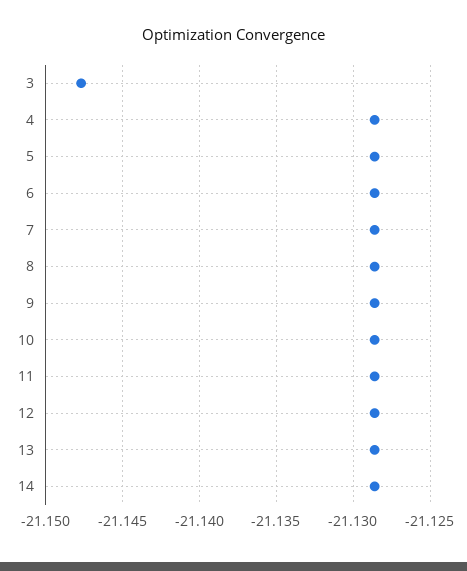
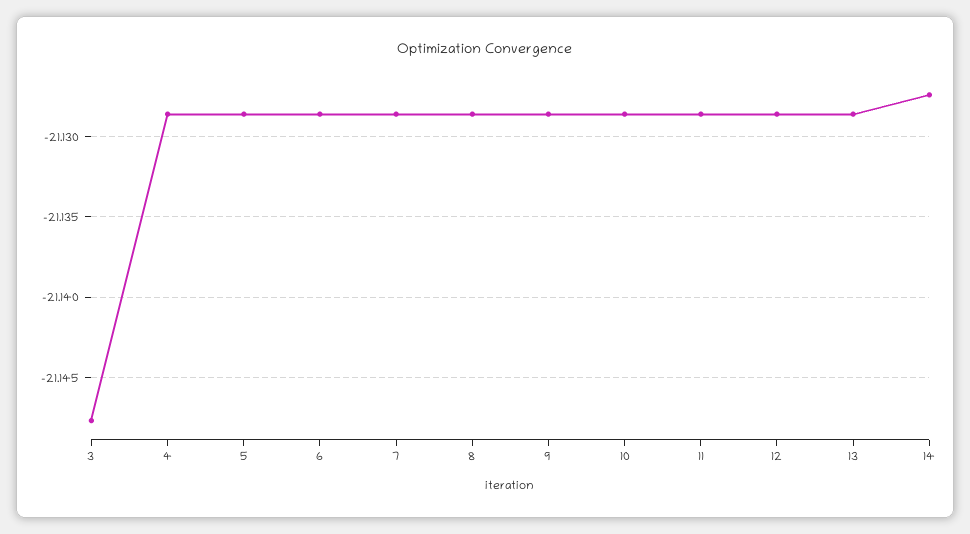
  {
    "3": -21.1475,
    "4": -21.1285,
    "5": -21.1285,
    "6": -21.1285,
    "7": -21.1285,
    "8": -21.1285,
    "9": -21.1285,
    "10": -21.1285,
    "11": -21.1285,
    "12": -21.1285,
    "13": -21.1285,
-   "14": -21.1285
+   "14": -21.1275
  }

